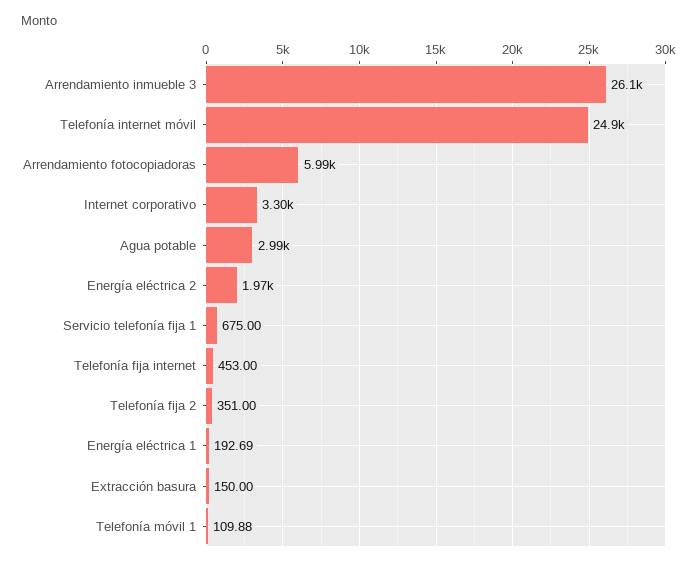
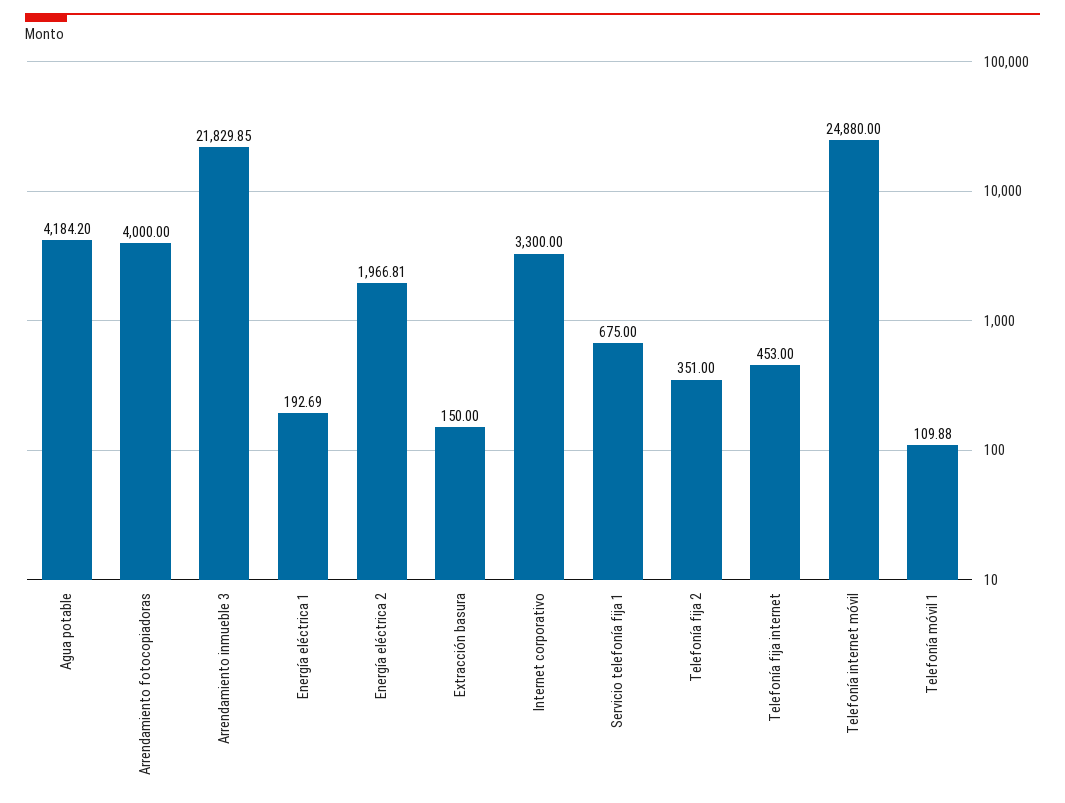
  {
-   "Arrendamiento inmueble 3": 26100,
+   "Arrendamiento inmueble 3": 21829.85,
    "Telefonía internet móvil": 24880,
-   "Arrendamiento fotocopiadoras": 5990,
+   "Arrendamiento fotocopiadoras": 4000,
    "Internet corporativo": 3300,
-   "Agua potable": 2990,
+   "Agua potable": 4184.2,
    "Energía eléctrica 2": 1966.81,
    "Servicio telefonía fija 1": 675,
    "Telefonía fija internet": 453,
    "Telefonía fija 2": 351,
    "Energía eléctrica 1": 192.69,
    "Extracción basura": 150,
    "Telefonía móvil 1": 109.88
  }

